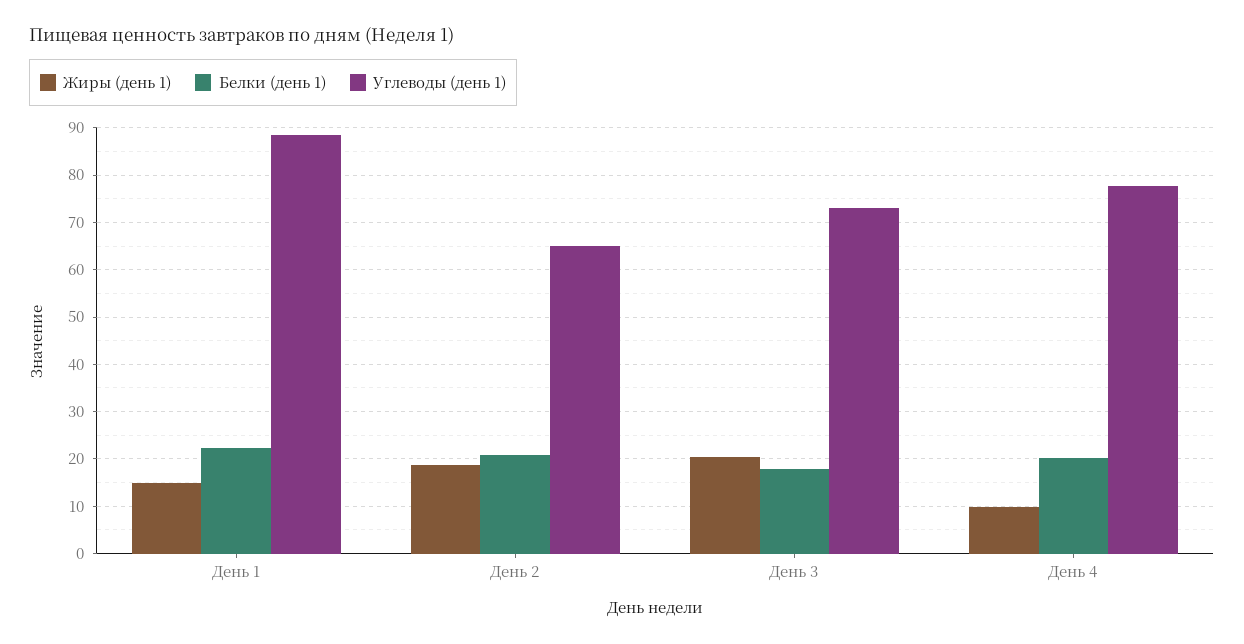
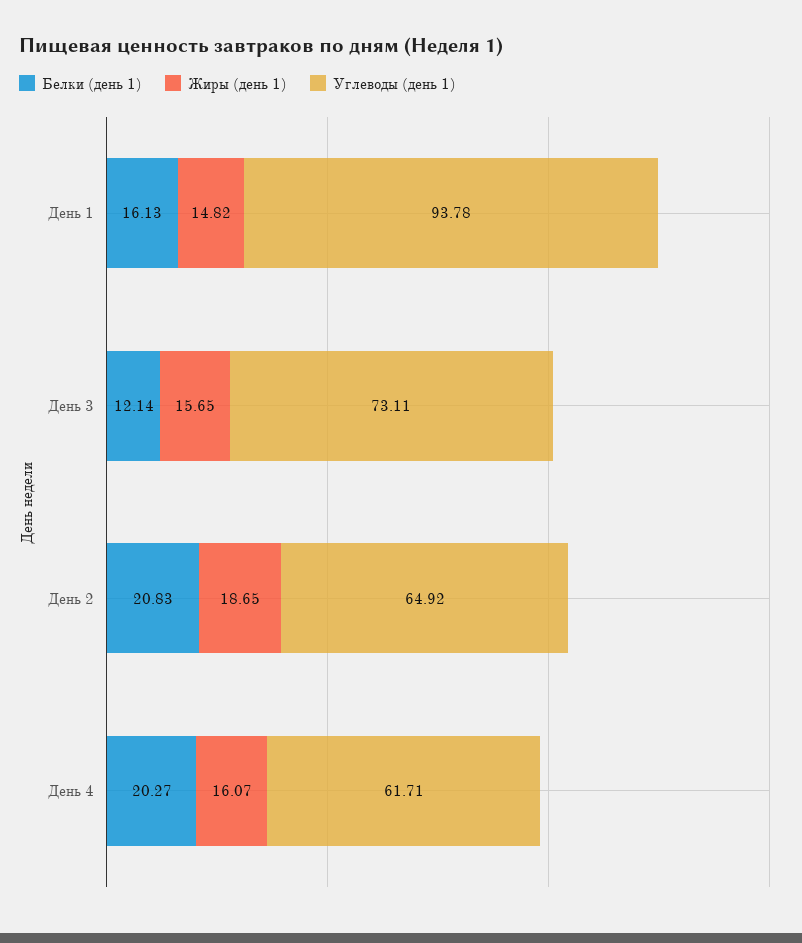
  {
    "Жиры (день 1)": {
      "День 1": 14.82,
      "День 2": 18.65,
-     "День 3": 20,
+     "День 3": 15.65,
-     "День 4": 10
+     "День 4": 16.07
    },
    "Белки (день 1)": {
-     "День 1": 22,
+     "День 1": 16.13,
      "День 2": 20.83,
-     "День 3": 18,
+     "День 3": 12.14,
      "День 4": 20.27
    },
    "Углеводы (день 1)": {
-     "День 1": 88,
+     "День 1": 93.78,
      "День 2": 64.92,
      "День 3": 73.11,
-     "День 4": 78
+     "День 4": 61.71
    }
  }

